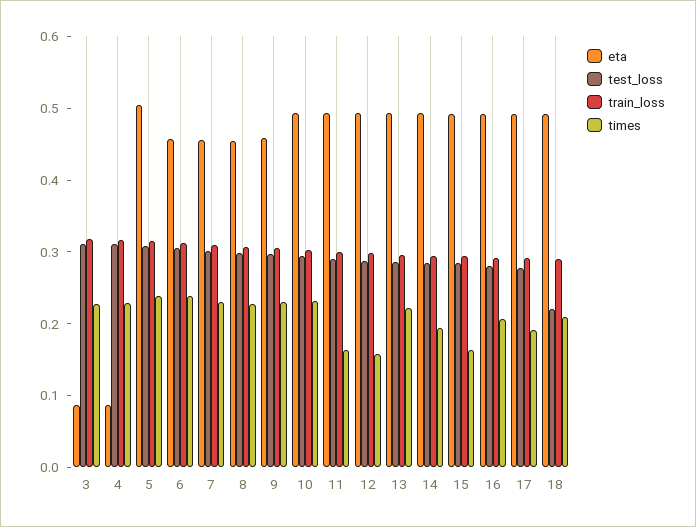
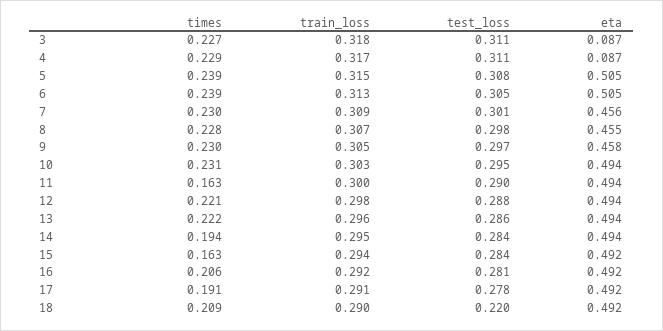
  {
    "eta": {
      "3": 0.087,
      "4": 0.087,
      "5": 0.505,
-     "6": 0.46,
+     "6": 0.505,
      "7": 0.456,
      "8": 0.455,
      "9": 0.458,
      "10": 0.494,
      "11": 0.494,
      "12": 0.494,
      "13": 0.494,
      "14": 0.494,
      "15": 0.492,
      "16": 0.492,
      "17": 0.492,
      "18": 0.492
    },
    "test_loss": {
      "3": 0.311,
      "4": 0.311,
      "5": 0.308,
      "6": 0.305,
      "7": 0.301,
      "8": 0.298,
      "9": 0.297,
      "10": 0.295,
      "11": 0.29,
      "12": 0.288,
      "13": 0.286,
      "14": 0.284,
      "15": 0.284,
      "16": 0.281,
      "17": 0.278,
      "18": 0.22
    },
    "train_loss": {
      "3": 0.318,
      "4": 0.317,
      "5": 0.315,
      "6": 0.313,
      "7": 0.309,
      "8": 0.307,
      "9": 0.305,
      "10": 0.303,
      "11": 0.3,
      "12": 0.298,
      "13": 0.296,
      "14": 0.295,
      "15": 0.294,
      "16": 0.292,
      "17": 0.291,
      "18": 0.29
    },
    "times": {
      "3": 0.227,
      "4": 0.229,
      "5": 0.239,
      "6": 0.239,
      "7": 0.23,
      "8": 0.228,
      "9": 0.23,
      "10": 0.231,
      "11": 0.163,
-     "12": 0.16,
+     "12": 0.221,
      "13": 0.222,
      "14": 0.194,
      "15": 0.163,
      "16": 0.206,
      "17": 0.191,
      "18": 0.209
    }
  }

